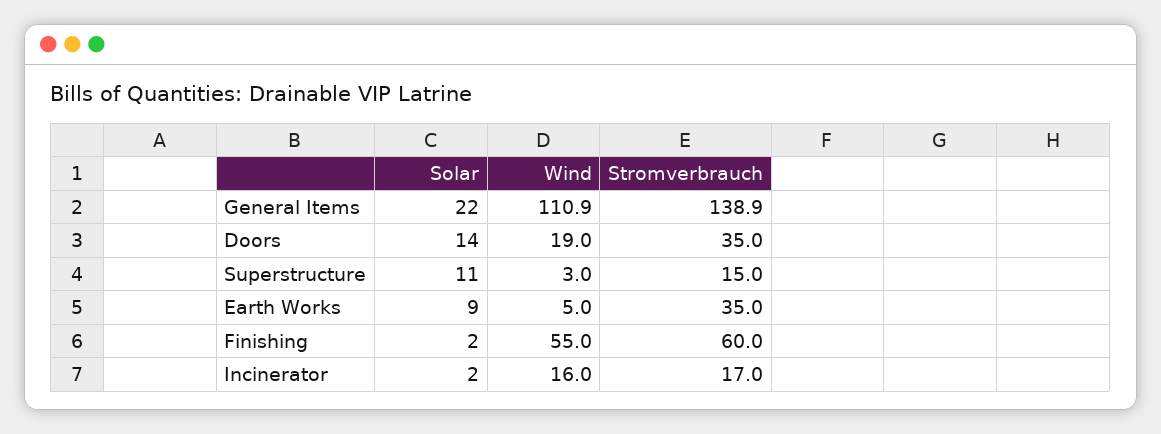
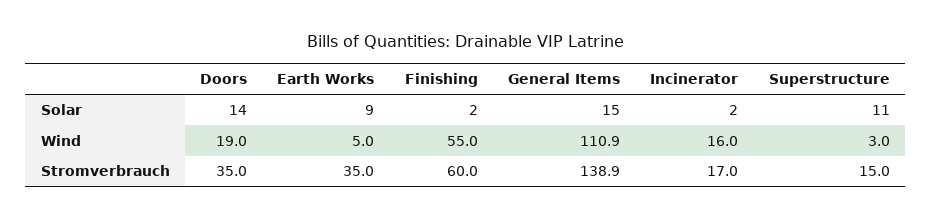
  {
    "Solar": {
-     "General Items": 22,
+     "General Items": 15,
      "Doors": 14,
      "Superstructure": 11,
      "Earth Works": 9,
      "Finishing": 2,
      "Incinerator": 2
    },
    "Wind": {
      "General Items": 110.9,
      "Doors": 19,
      "Superstructure": 3,
      "Earth Works": 5,
      "Finishing": 55,
      "Incinerator": 16
    },
    "Stromverbrauch": {
      "General Items": 138.9,
      "Doors": 35,
      "Superstructure": 15,
      "Earth Works": 35,
      "Finishing": 60,
      "Incinerator": 17
    }
  }

